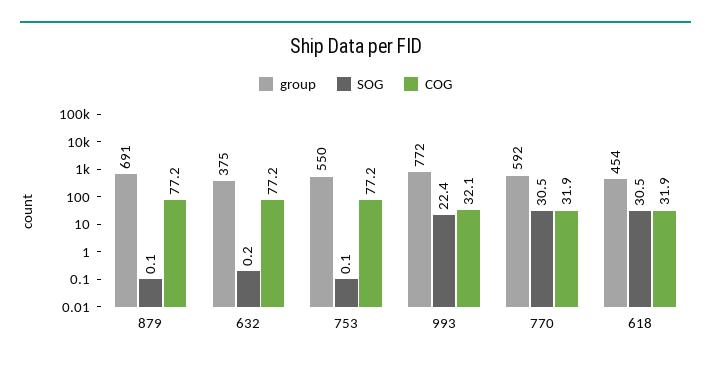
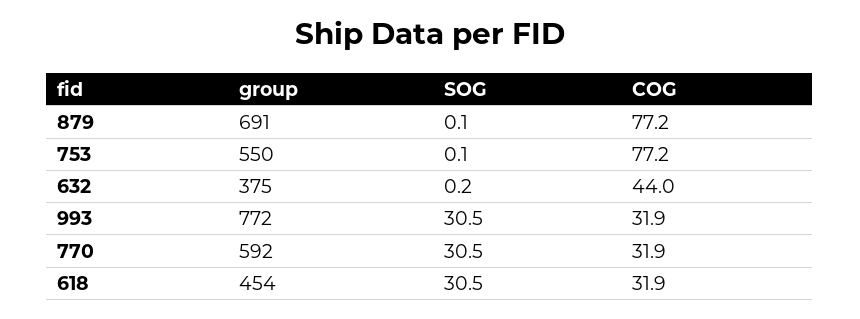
  {
    "group": {
      "879": 691,
      "632": 375,
      "753": 550,
      "993": 772,
      "770": 592,
      "618": 454
    },
    "SOG": {
      "879": 0.1,
      "632": 0.2,
      "753": 0.1,
-     "993": 22.4,
+     "993": 30.5,
      "770": 30.5,
      "618": 30.5
    },
    "COG": {
      "879": 77.2,
-     "632": 77.2,
+     "632": 44,
      "753": 77.2,
-     "993": 32.1,
+     "993": 31.9,
      "770": 31.9,
      "618": 31.9
    }
  }

